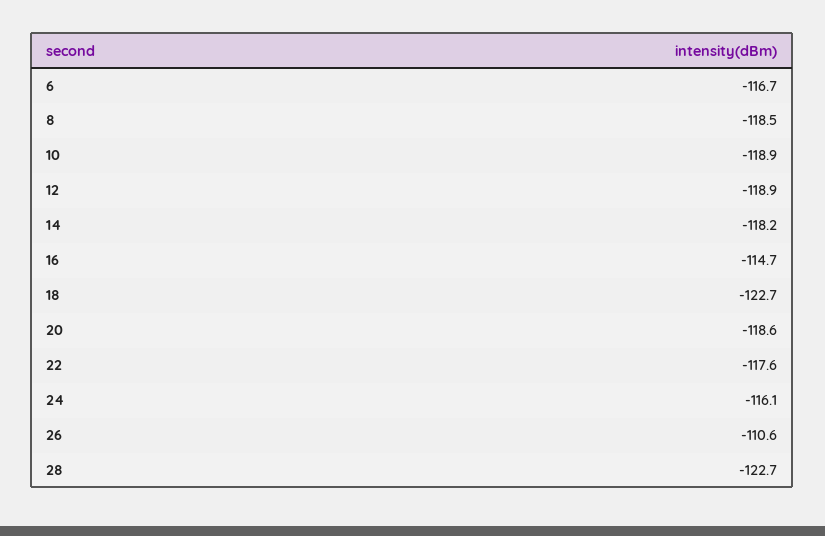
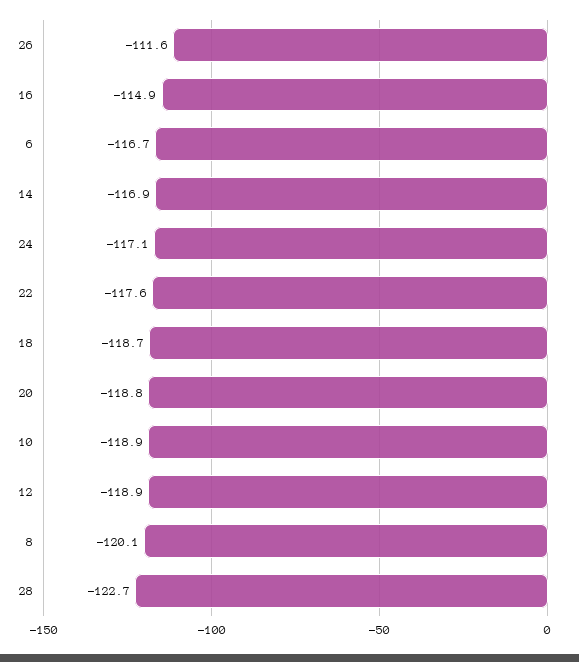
  {
    "6": -116.7,
-   "8": -118.5,
+   "8": -120.1,
    "10": -118.9,
    "12": -118.9,
-   "14": -118.2,
+   "14": -116.9,
-   "16": -114.7,
+   "16": -114.9,
-   "18": -122.7,
+   "18": -118.7,
-   "20": -118.6,
+   "20": -118.8,
    "22": -117.6,
-   "24": -116.1,
+   "24": -117.1,
-   "26": -110.6,
+   "26": -111.6,
    "28": -122.7
  }

